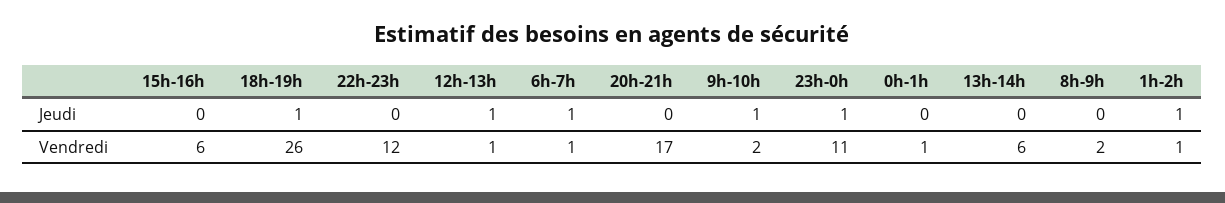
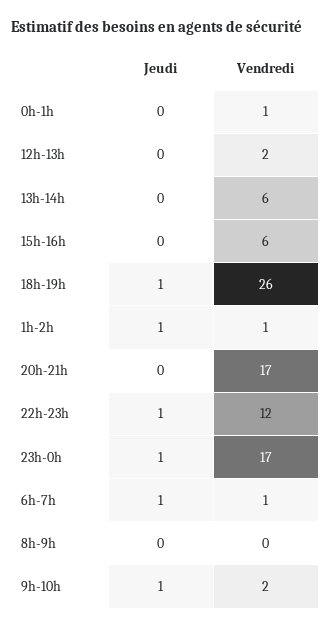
  {
    "15h-16h": {
      "Jeudi": 0,
      "Vendredi": 6
    },
    "18h-19h": {
      "Jeudi": 1,
      "Vendredi": 26
    },
    "22h-23h": {
-     "Jeudi": 0,
+     "Jeudi": 1,
      "Vendredi": 12
    },
    "12h-13h": {
-     "Jeudi": 1,
+     "Jeudi": 0,
-     "Vendredi": 1
+     "Vendredi": 2
    },
    "6h-7h": {
      "Jeudi": 1,
      "Vendredi": 1
    },
    "20h-21h": {
      "Jeudi": 0,
      "Vendredi": 17
    },
    "9h-10h": {
      "Jeudi": 1,
      "Vendredi": 2
    },
    "23h-0h": {
      "Jeudi": 1,
-     "Vendredi": 11
+     "Vendredi": 17
    },
    "0h-1h": {
      "Jeudi": 0,
      "Vendredi": 1
    },
    "13h-14h": {
      "Jeudi": 0,
      "Vendredi": 6
    },
    "8h-9h": {
      "Jeudi": 0,
-     "Vendredi": 2
+     "Vendredi": 0
    },
    "1h-2h": {
      "Jeudi": 1,
      "Vendredi": 1
    }
  }

